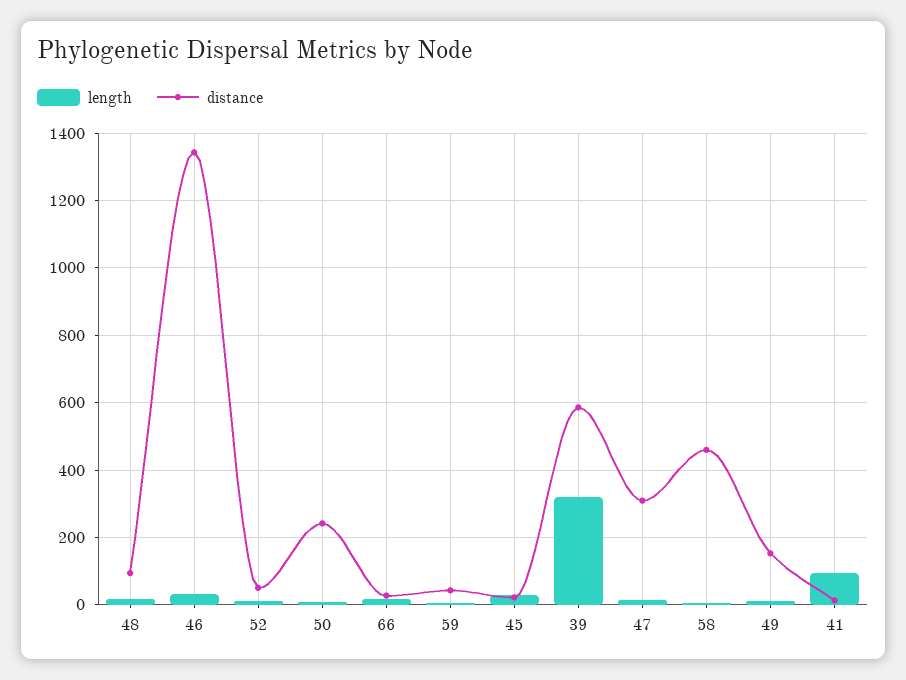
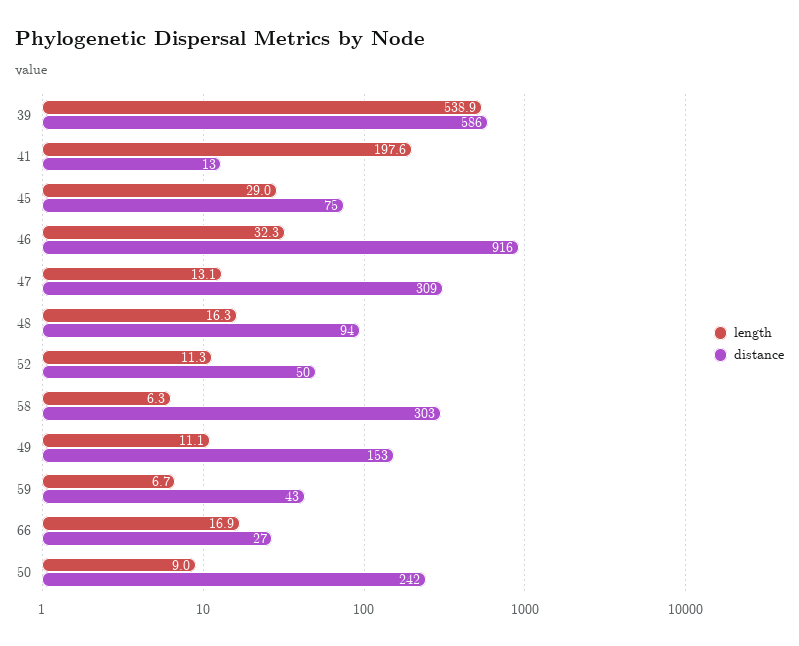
  {
    "length": {
      "48": 16.3,
      "46": 32.3,
      "52": 11.3,
      "50": 9,
      "66": 16.9,
      "59": 6.7,
      "45": 29,
-     "39": 320,
+     "39": 538.9,
      "47": 13.1,
      "58": 6.3,
      "49": 11.1,
-     "41": 100
+     "41": 197.6
    },
    "distance": {
      "48": 94,
-     "46": 1340,
+     "46": 916,
      "52": 50,
      "50": 242,
      "66": 27,
      "59": 43,
-     "45": 20,
+     "45": 75,
      "39": 586,
      "47": 309,
-     "58": 460,
+     "58": 303,
      "49": 153,
      "41": 13
    }
  }

